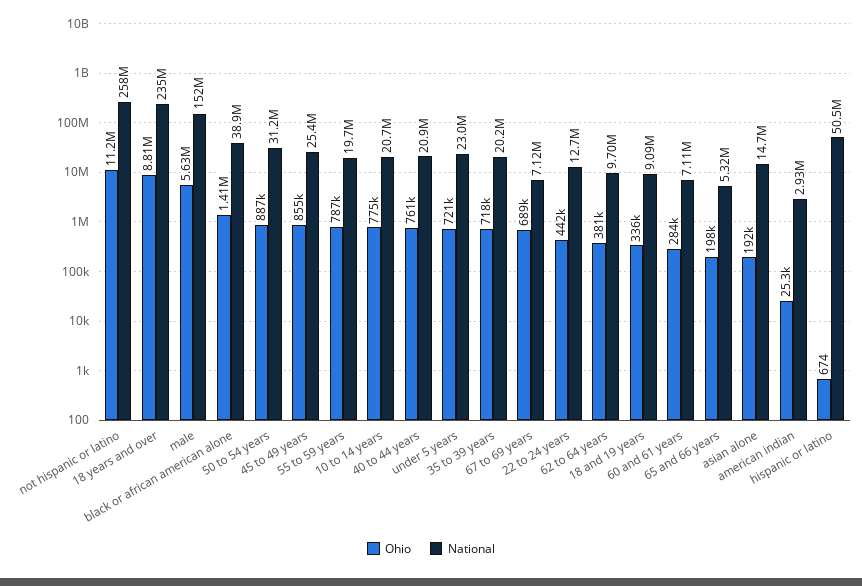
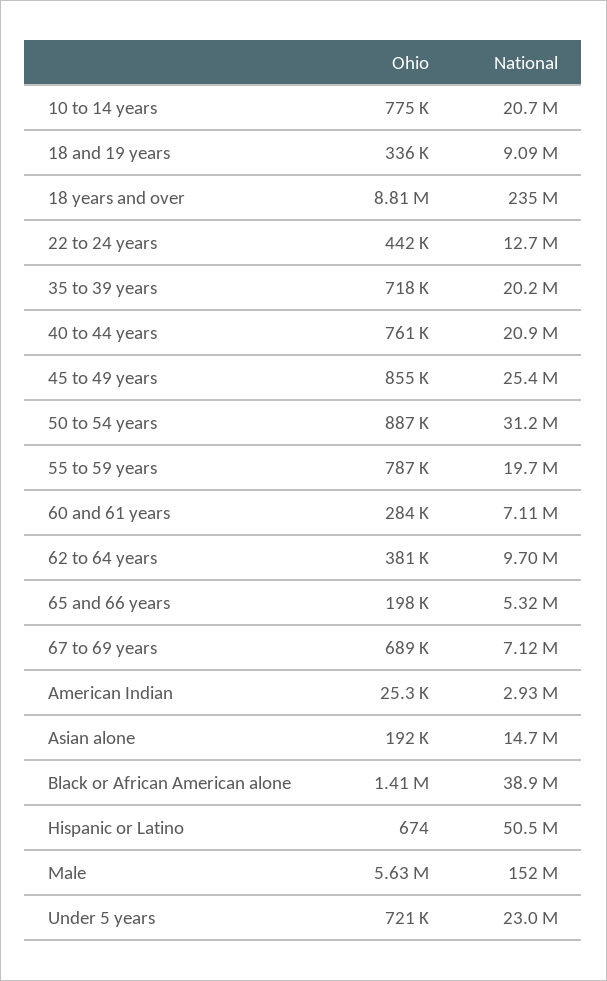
  {
    "Ohio": {
-     "not hispanic or latino": 11200000,
      "18 years and over": 8810000,
      "male": 5630000,
      "black or african american alone": 1410000,
      "50 to 54 years": 887000,
      "45 to 49 years": 855000,
      "55 to 59 years": 787000,
      "10 to 14 years": 775000,
      "40 to 44 years": 761000,
      "under 5 years": 721000,
      "35 to 39 years": 718000,
      "67 to 69 years": 689000,
      "22 to 24 years": 442000,
      "62 to 64 years": 381000,
      "18 and 19 years": 336000,
      "60 and 61 years": 284000,
      "65 and 66 years": 198000,
      "asian alone": 192000,
      "american indian": 25300,
      "hispanic or latino": 674
    },
    "National": {
-     "not hispanic or latino": 258000000,
      "18 years and over": 235000000,
      "male": 152000000,
      "black or african american alone": 38900000,
      "50 to 54 years": 31200000,
      "45 to 49 years": 25400000,
      "55 to 59 years": 19700000,
      "10 to 14 years": 20700000,
      "40 to 44 years": 20900000,
      "under 5 years": 23000000,
      "35 to 39 years": 20200000,
      "67 to 69 years": 7120000,
      "22 to 24 years": 12700000,
      "62 to 64 years": 9700000,
      "18 and 19 years": 9090000,
      "60 and 61 years": 7110000,
      "65 and 66 years": 5320000,
      "asian alone": 14700000,
      "american indian": 2930000,
      "hispanic or latino": 50500000
    }
  }

